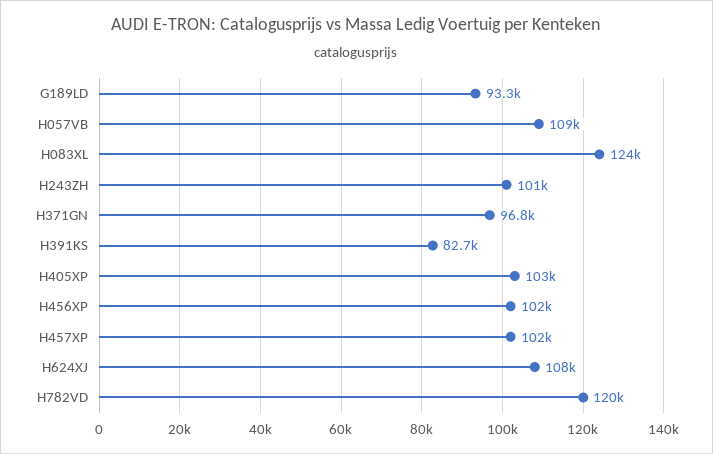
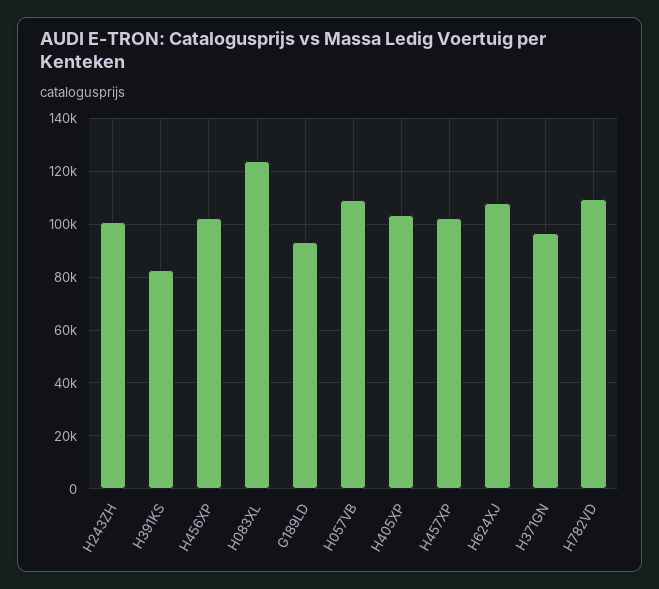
  {
    "G189LD": 93300,
    "H057VB": 109000,
    "H083XL": 124000,
    "H243ZH": 101000,
    "H371GN": 96800,
    "H391KS": 82700,
    "H405XP": 103000,
    "H456XP": 102000,
    "H457XP": 102000,
    "H624XJ": 108000,
-   "H782VD": 120000
+   "H782VD": 110000
  }

